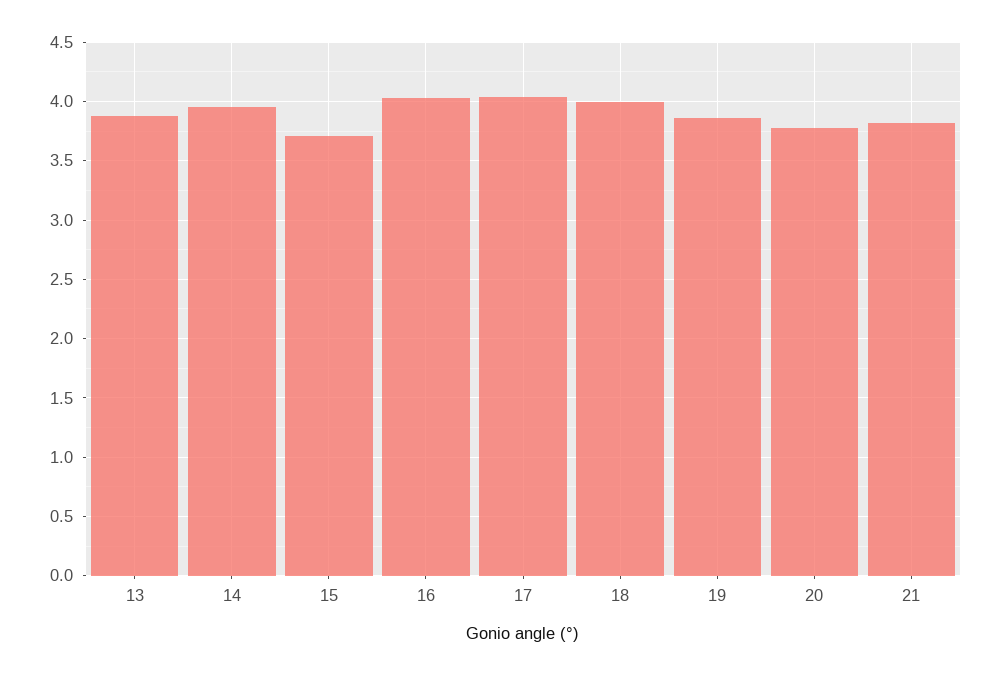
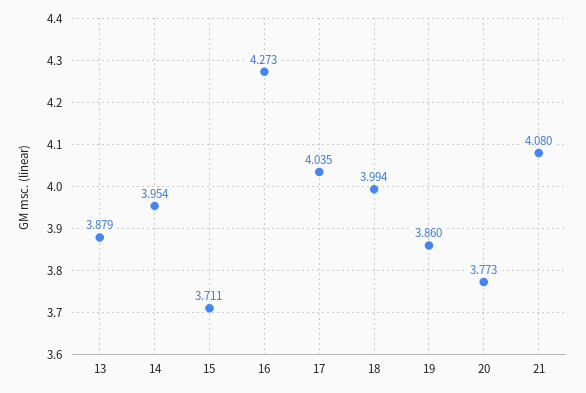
  {
    "13": 3.879,
    "14": 3.954,
    "15": 3.711,
-   "16": 4,
+   "16": 4.273,
    "17": 4.035,
    "18": 3.994,
    "19": 3.86,
    "20": 3.773,
-   "21": 3.8
+   "21": 4.08
  }

